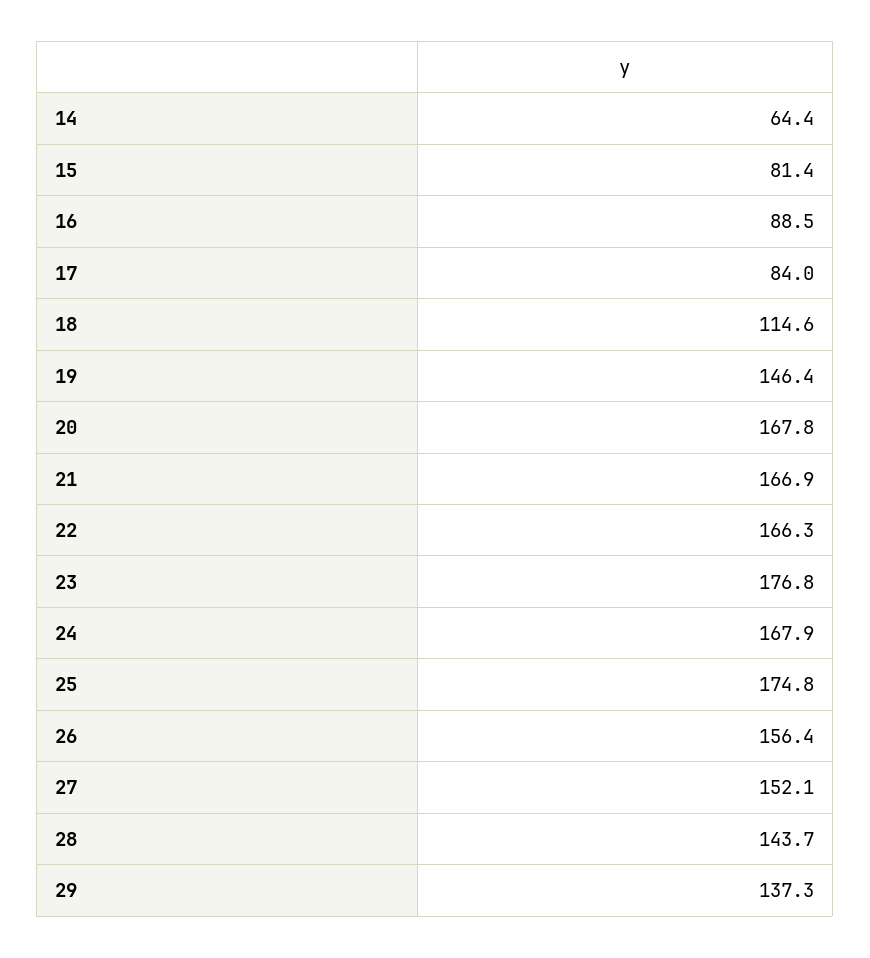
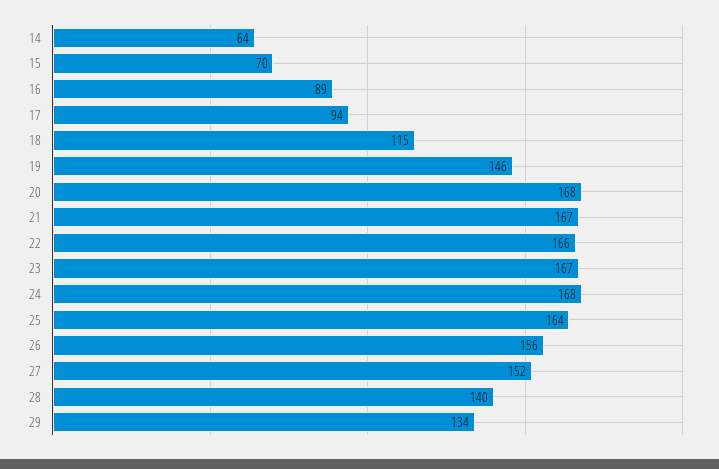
  {
    "14": 64.4,
-   "15": 81.4,
+   "15": 70,
    "16": 88.5,
-   "17": 84,
+   "17": 94,
    "18": 114.6,
    "19": 146.4,
    "20": 167.8,
    "21": 166.9,
    "22": 166.3,
-   "23": 176.8,
+   "23": 167,
    "24": 167.9,
-   "25": 174.8,
+   "25": 164,
    "26": 156.4,
    "27": 152.1,
-   "28": 143.7,
+   "28": 140,
-   "29": 137.3
+   "29": 134
  }

